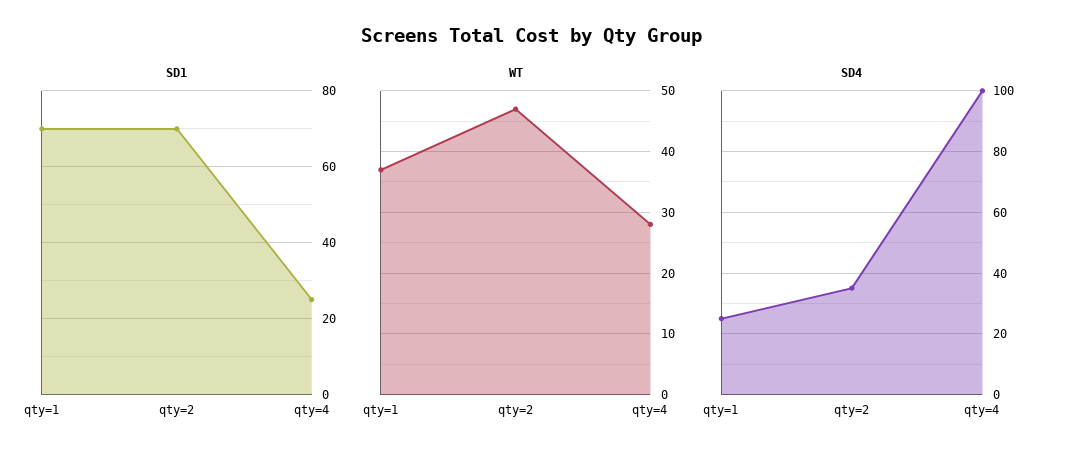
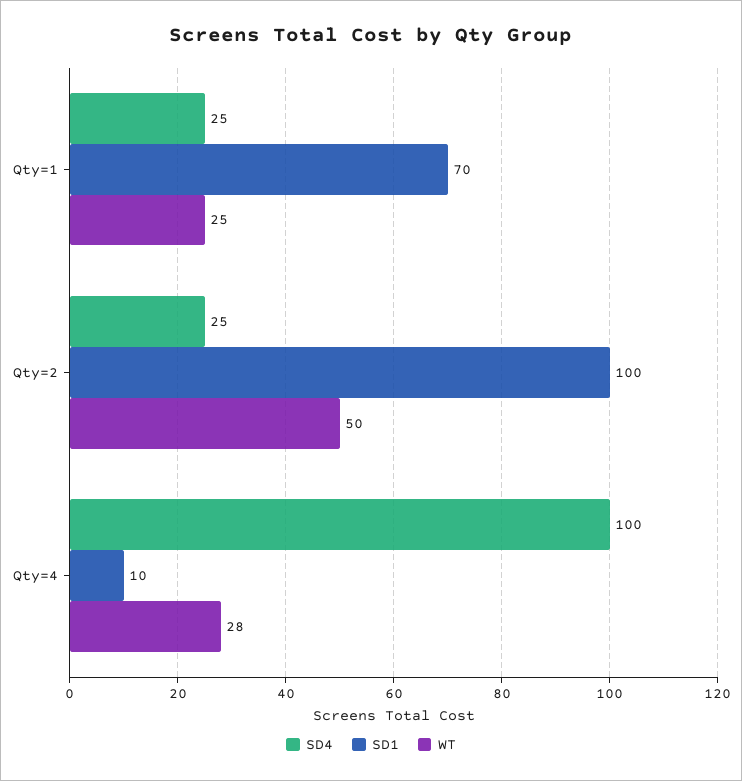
  {
    "SD1": {
      "qty=1": 70,
-     "qty=2": 70,
+     "qty=2": 100,
-     "qty=4": 25
+     "qty=4": 10
    },
    "WT": {
-     "qty=1": 37,
+     "qty=1": 25,
-     "qty=2": 47,
+     "qty=2": 50,
      "qty=4": 28
    },
    "SD4": {
      "qty=1": 25,
-     "qty=2": 35,
+     "qty=2": 25,
      "qty=4": 100
    }
  }

